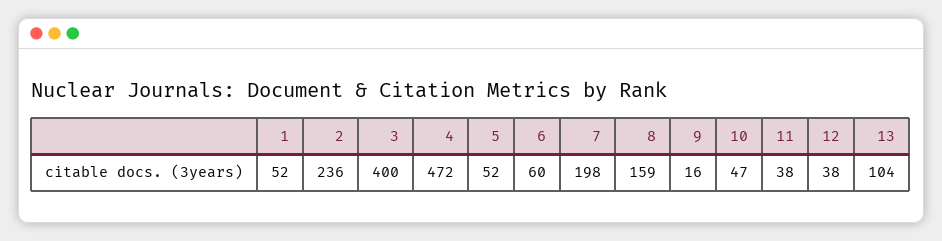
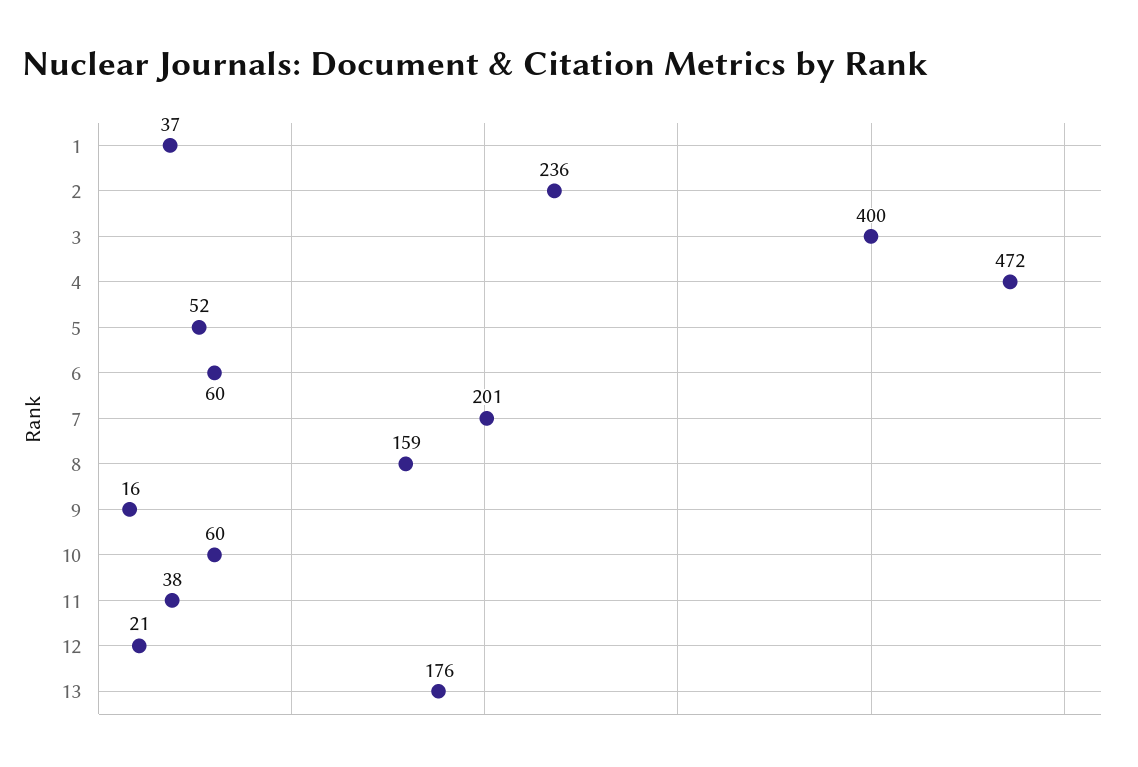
  {
-   "1": 52,
+   "1": 37,
    "2": 236,
    "3": 400,
    "4": 472,
    "5": 52,
    "6": 60,
-   "7": 198,
+   "7": 201,
    "8": 159,
    "9": 16,
-   "10": 47,
+   "10": 60,
    "11": 38,
-   "12": 38,
+   "12": 21,
-   "13": 104
+   "13": 176
  }

